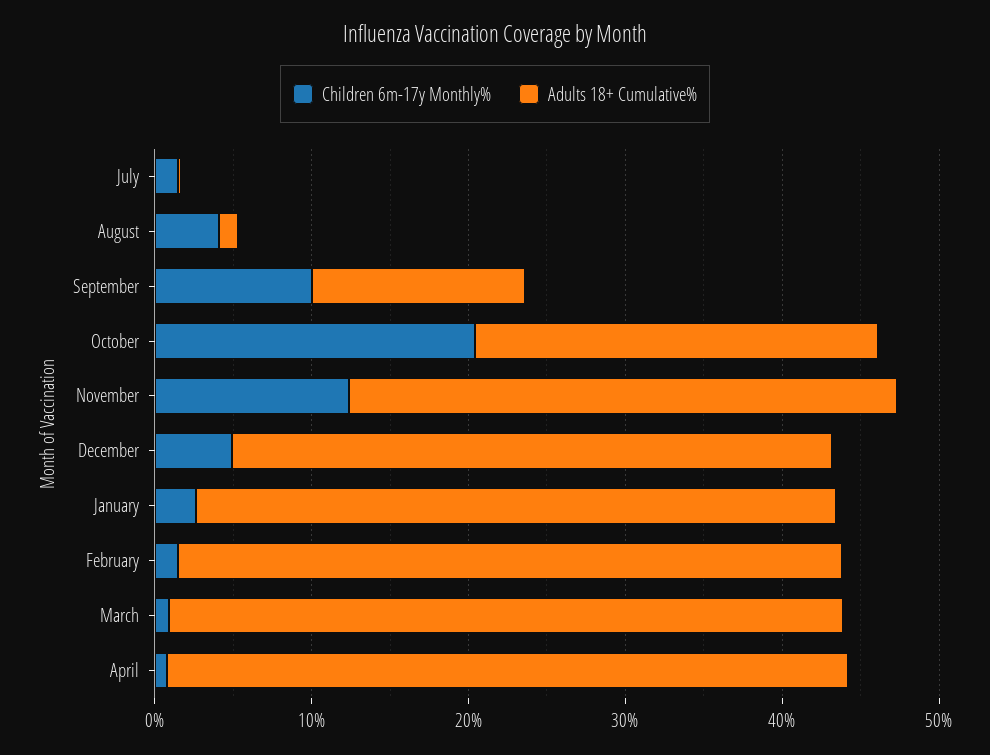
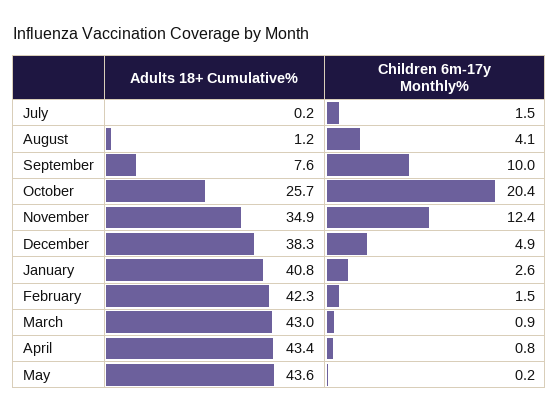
  {
    "Children 6m-17y Monthly%": {
      "July": 1.5,
      "August": 4.1,
      "September": 10,
      "October": 20.4,
      "November": 12.4,
      "December": 4.9,
      "January": 2.6,
      "February": 1.5,
      "March": 0.9,
-     "April": 0.8
+     "April": 0.8,
+     "May": 0.2
    },
    "Adults 18+ Cumulative%": {
      "July": 0.2,
      "August": 1.2,
-     "September": 14,
+     "September": 7.6,
      "October": 25.7,
      "November": 34.9,
      "December": 38.3,
      "January": 40.8,
      "February": 42.3,
      "March": 43,
-     "April": 43.4
+     "April": 43.4,
+     "May": 43.6
    }
  }

